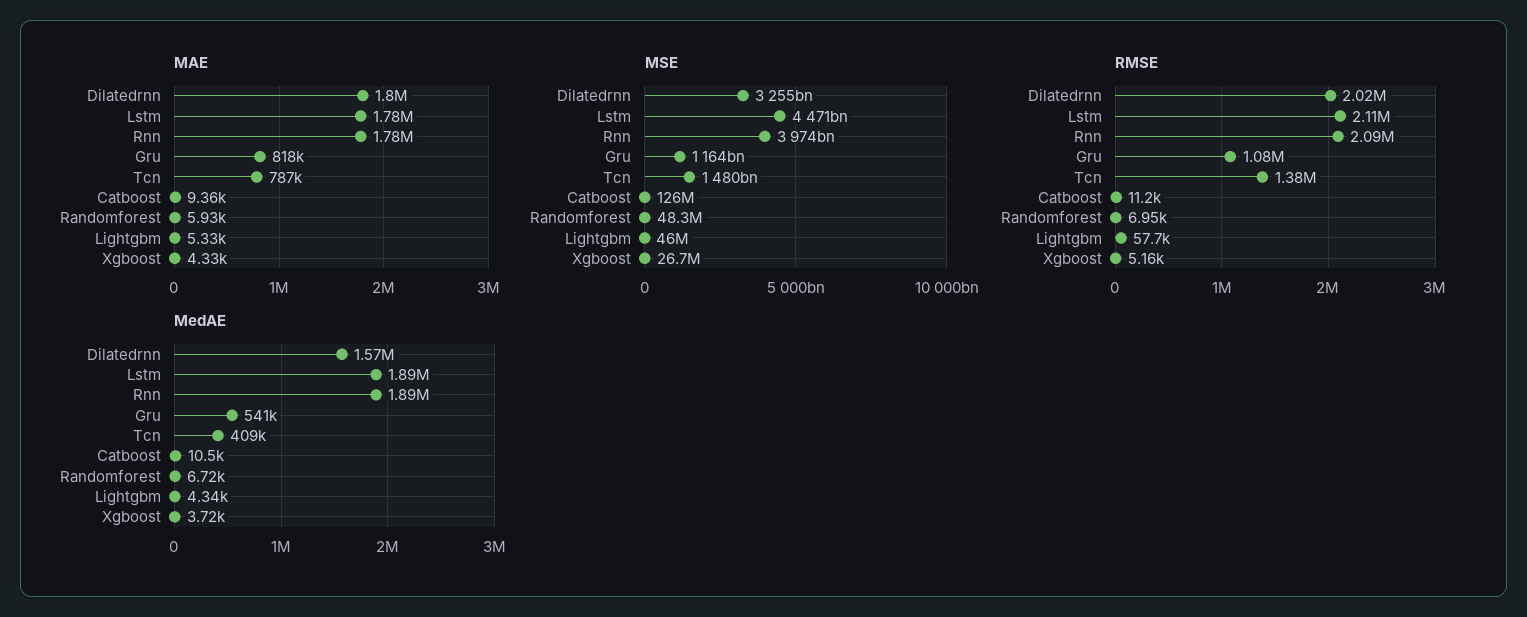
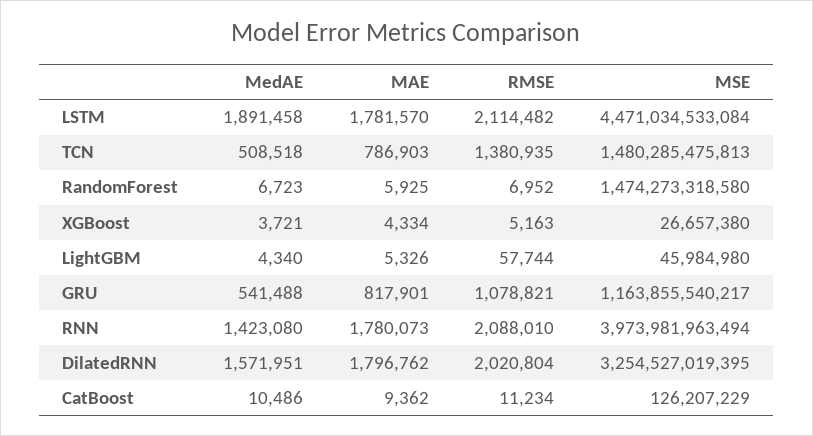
  {
    "MAE": {
      "Dilatedrnn": 1796762,
      "Lstm": 1781570,
      "Rnn": 1780073,
      "Gru": 817901,
      "Tcn": 786903,
      "Catboost": 9362,
      "Randomforest": 5925,
      "Lightgbm": 5326,
      "Xgboost": 4334
    },
    "MSE": {
      "Dilatedrnn": 3254527019395,
      "Lstm": 4471034533084,
      "Rnn": 3973981963494,
      "Gru": 1163855540217,
      "Tcn": 1480285475813,
      "Catboost": 126207229,
-     "Randomforest": 48300000,
+     "Randomforest": 1474273318580,
      "Lightgbm": 45984980,
      "Xgboost": 26657380
    },
    "RMSE": {
      "Dilatedrnn": 2020804,
      "Lstm": 2114482,
      "Rnn": 2088010,
      "Gru": 1078821,
      "Tcn": 1380935,
      "Catboost": 11234,
      "Randomforest": 6952,
      "Lightgbm": 57744,
      "Xgboost": 5163
    },
    "MedAE": {
      "Dilatedrnn": 1571951,
      "Lstm": 1891458,
-     "Rnn": 1890000,
+     "Rnn": 1423080,
      "Gru": 541488,
-     "Tcn": 409000,
+     "Tcn": 508518,
      "Catboost": 10486,
      "Randomforest": 6723,
      "Lightgbm": 4340,
      "Xgboost": 3721
    }
  }

